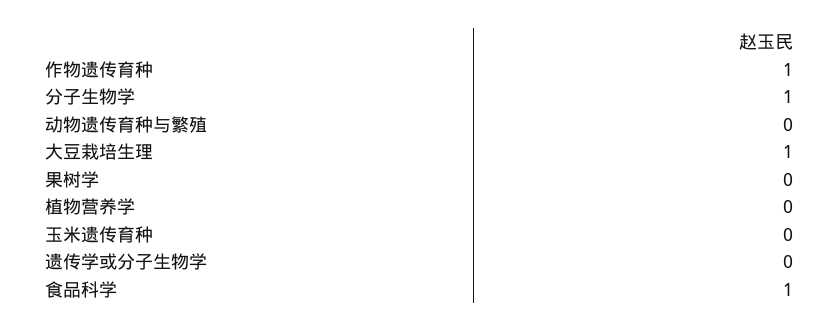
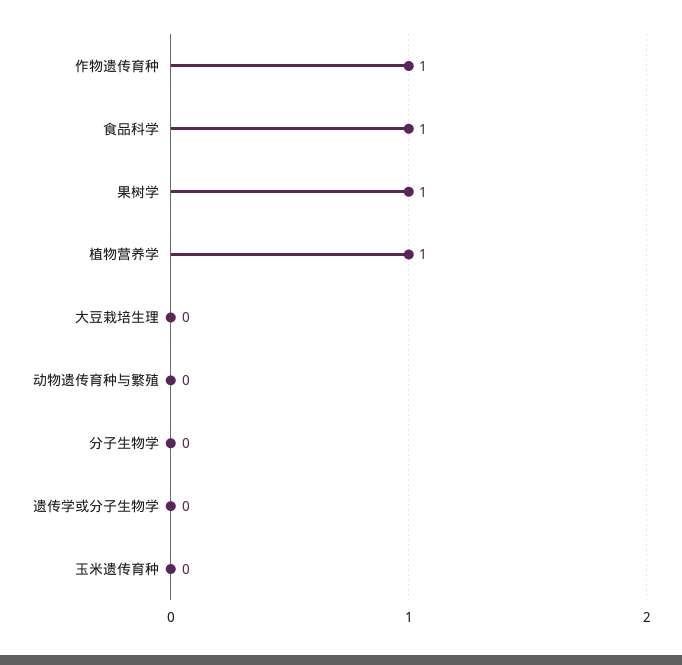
  {
    "作物遗传育种": 1,
-   "分子生物学": 1,
+   "分子生物学": 0,
    "动物遗传育种与繁殖": 0,
-   "大豆栽培生理": 1,
+   "大豆栽培生理": 0,
-   "果树学": 0,
+   "果树学": 1,
-   "植物营养学": 0,
+   "植物营养学": 1,
    "玉米遗传育种": 0,
    "遗传学或分子生物学": 0,
    "食品科学": 1
  }

